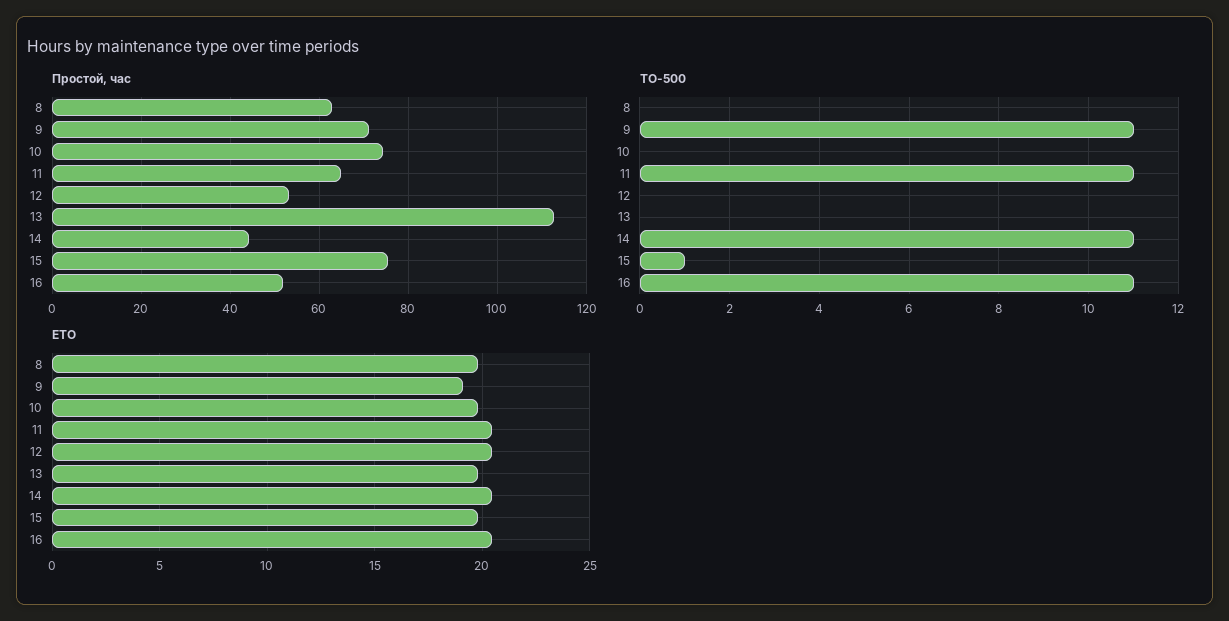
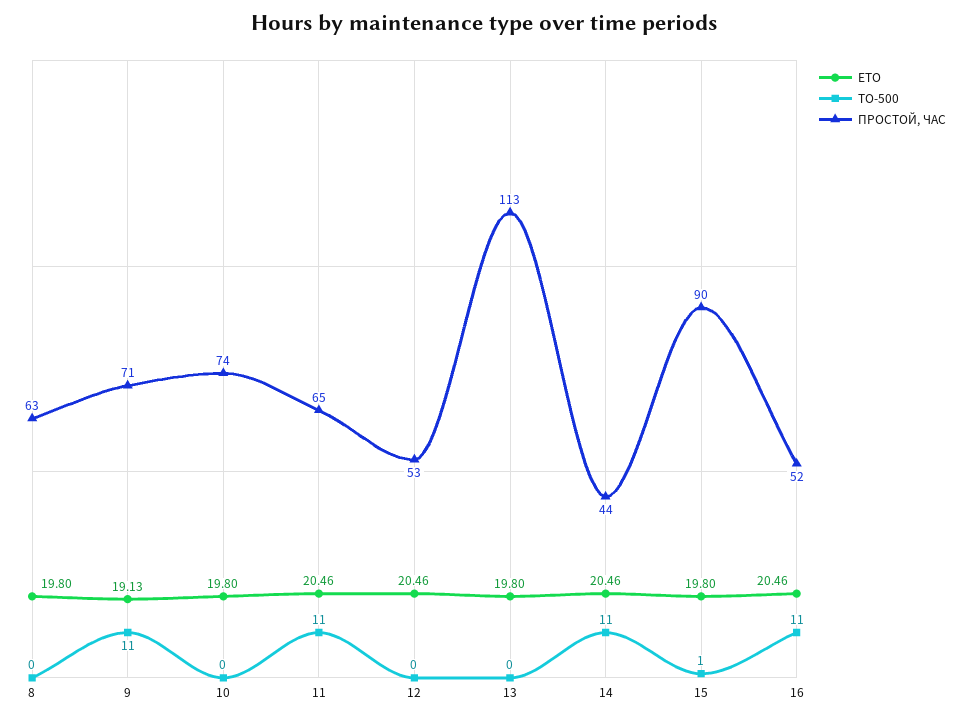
  {
    "Простой, час": {
      "8": 63,
      "9": 71,
      "10": 74,
      "11": 65,
      "12": 53,
      "13": 113,
      "14": 44,
-     "15": 76,
+     "15": 90,
      "16": 52
    },
    "ТО-500": {
      "8": 0,
      "9": 11,
      "10": 0,
      "11": 11,
      "12": 0,
      "13": 0,
      "14": 11,
      "15": 1,
      "16": 11
    },
    "ЕТО": {
      "8": 19.8,
      "9": 19.13,
      "10": 19.8,
      "11": 20.46,
      "12": 20.46,
      "13": 19.8,
      "14": 20.46,
      "15": 19.8,
      "16": 20.46
    }
  }

